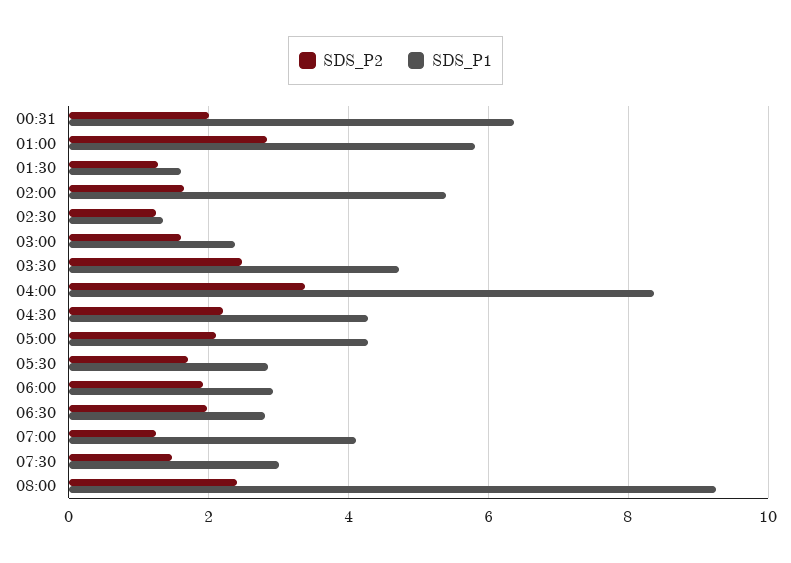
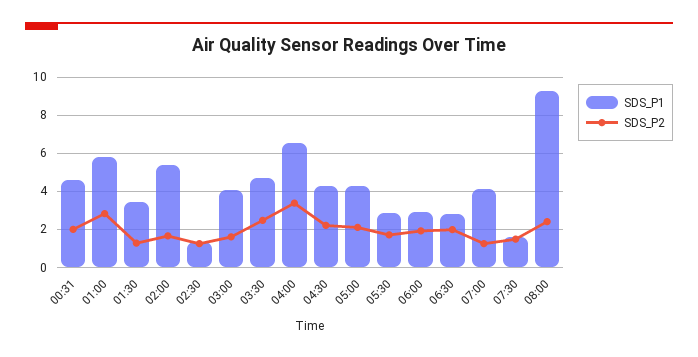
  {
    "SDS_P2": {
      "00:31": 2,
      "01:00": 2.8,
      "01:30": 1.2,
      "02:00": 1.6,
      "02:30": 1.2,
      "03:00": 1.6,
      "03:30": 2.4,
      "04:00": 3.4,
      "04:30": 2.2,
      "05:00": 2.2,
      "05:30": 1.8,
      "06:00": 2,
      "06:30": 2,
      "07:00": 1.2,
      "07:30": 1.4,
      "08:00": 2.4
    },
    "SDS_P1": {
-     "00:31": 6.4,
+     "00:31": 4.5,
      "01:00": 5.8,
-     "01:30": 1.6,
+     "01:30": 3.5,
      "02:00": 5.4,
      "02:30": 1.4,
-     "03:00": 2.4,
+     "03:00": 4,
      "03:30": 4.8,
-     "04:00": 8.4,
+     "04:00": 6.5,
      "04:30": 4.2,
      "05:00": 4.2,
      "05:30": 2.8,
      "06:00": 3,
      "06:30": 2.8,
      "07:00": 4.2,
-     "07:30": 3,
+     "07:30": 1.5,
      "08:00": 9.2
    }
  }

